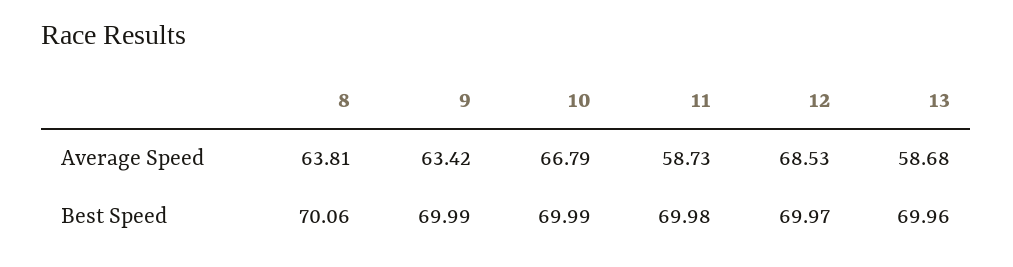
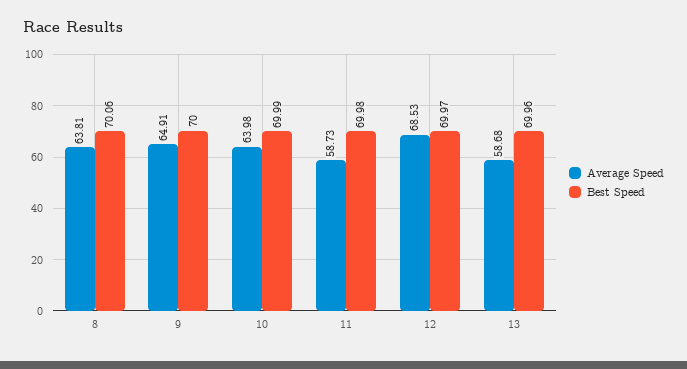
  {
    "Average Speed": {
      "8": 63.81,
-     "9": 63.42,
+     "9": 64.91,
-     "10": 66.79,
+     "10": 63.98,
      "11": 58.73,
      "12": 68.53,
      "13": 58.68
    },
    "Best Speed": {
      "8": 70.06,
-     "9": 69.99,
+     "9": 70,
      "10": 69.99,
      "11": 69.98,
      "12": 69.97,
      "13": 69.96
    }
  }

